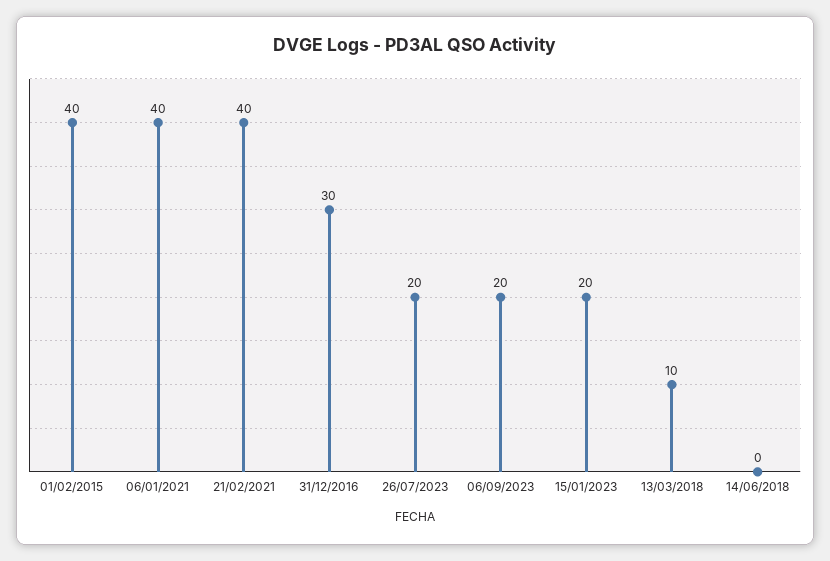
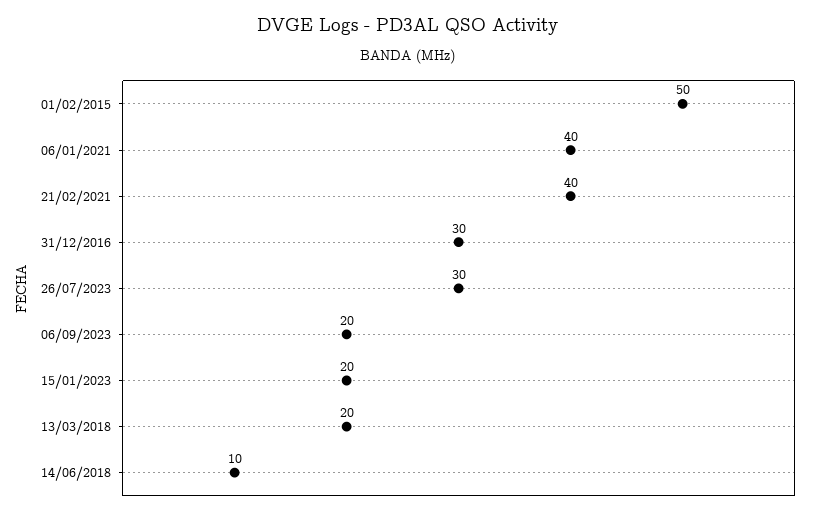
  {
-   "01/02/2015": 40,
+   "01/02/2015": 50,
    "06/01/2021": 40,
    "21/02/2021": 40,
    "31/12/2016": 30,
-   "26/07/2023": 20,
+   "26/07/2023": 30,
    "06/09/2023": 20,
    "15/01/2023": 20,
-   "13/03/2018": 10,
+   "13/03/2018": 20,
-   "14/06/2018": 0
+   "14/06/2018": 10
  }

